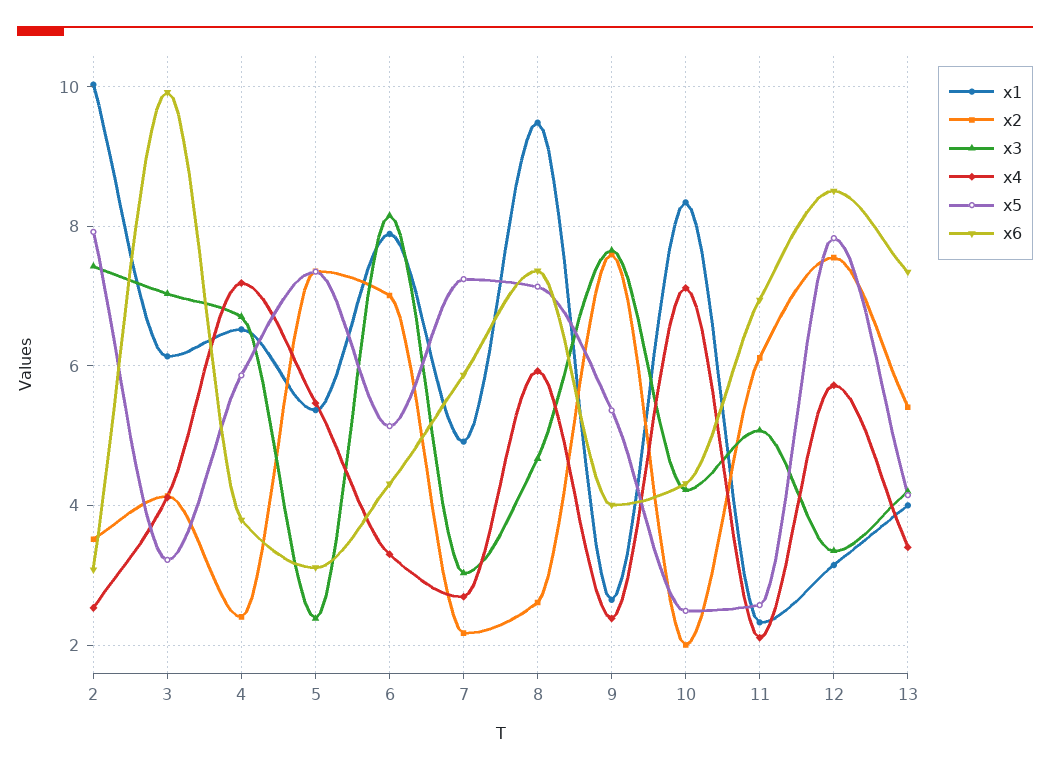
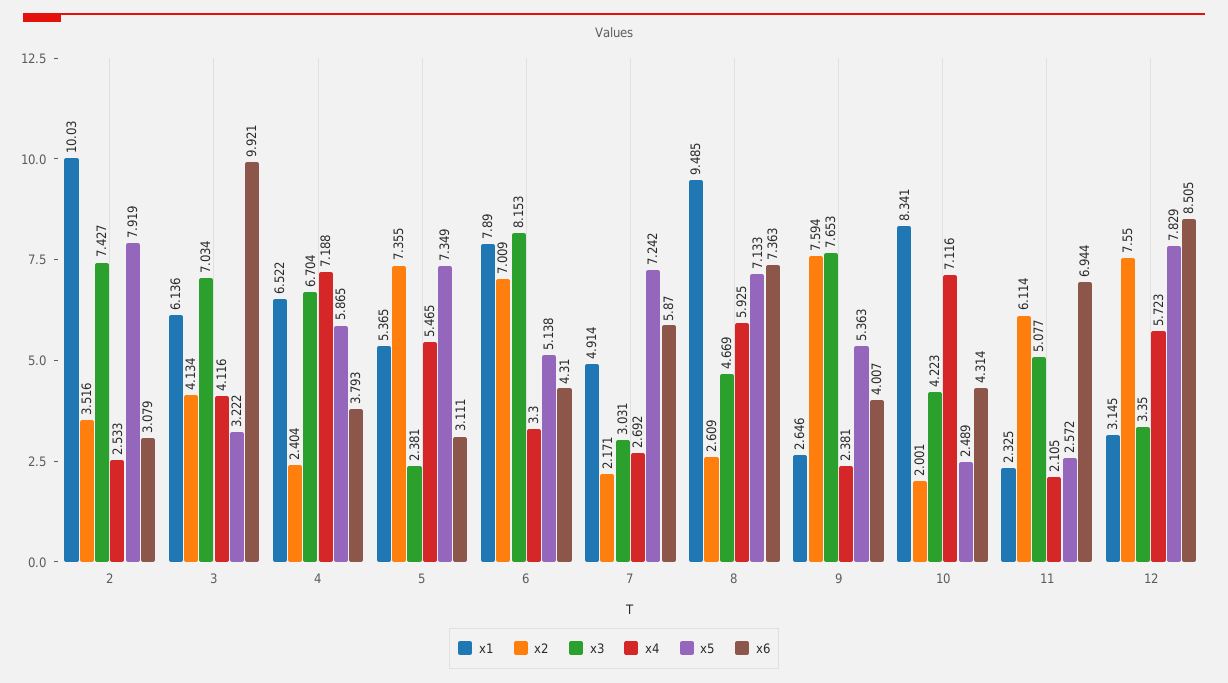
  {
    "x1": {
      "2": 10.03,
      "3": 6.136,
      "4": 6.522,
      "5": 5.365,
      "6": 7.89,
      "7": 4.914,
      "8": 9.485,
      "9": 2.646,
      "10": 8.341,
      "11": 2.325,
-     "12": 3.145,
+     "12": 3.145
-     "13": 4
    },
    "x2": {
      "2": 3.516,
      "3": 4.134,
      "4": 2.404,
      "5": 7.355,
      "6": 7.009,
      "7": 2.171,
      "8": 2.609,
      "9": 7.594,
      "10": 2.001,
      "11": 6.114,
-     "12": 7.55,
+     "12": 7.55
-     "13": 5.4
    },
    "x3": {
      "2": 7.427,
      "3": 7.034,
      "4": 6.704,
      "5": 2.381,
      "6": 8.153,
      "7": 3.031,
      "8": 4.669,
      "9": 7.653,
      "10": 4.223,
      "11": 5.077,
-     "12": 3.35,
+     "12": 3.35
-     "13": 4.2
    },
    "x4": {
      "2": 2.533,
      "3": 4.116,
      "4": 7.188,
      "5": 5.465,
      "6": 3.3,
      "7": 2.692,
      "8": 5.925,
      "9": 2.381,
      "10": 7.116,
      "11": 2.105,
-     "12": 5.723,
+     "12": 5.723
-     "13": 3.4
    },
    "x5": {
      "2": 7.919,
      "3": 3.222,
      "4": 5.865,
      "5": 7.349,
      "6": 5.138,
      "7": 7.242,
      "8": 7.133,
      "9": 5.363,
      "10": 2.489,
      "11": 2.572,
-     "12": 7.829,
+     "12": 7.829
-     "13": 4.2
    },
    "x6": {
      "2": 3.079,
      "3": 9.921,
      "4": 3.793,
      "5": 3.111,
      "6": 4.31,
      "7": 5.87,
      "8": 7.363,
      "9": 4.007,
      "10": 4.314,
      "11": 6.944,
-     "12": 8.505,
+     "12": 8.505
-     "13": 7.4
    }
  }

